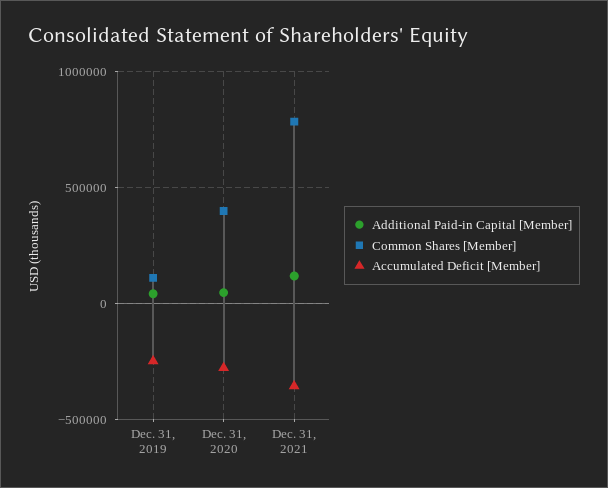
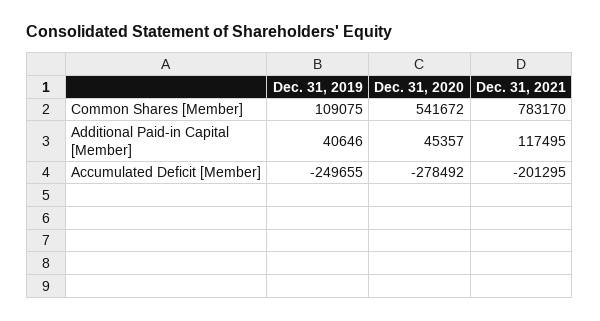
  {
    "Additional Paid-in Capital [Member]": {
      "Dec. 31, 2019": 40646,
      "Dec. 31, 2020": 45357,
      "Dec. 31, 2021": 117495
    },
    "Common Shares [Member]": {
      "Dec. 31, 2019": 109075,
-     "Dec. 31, 2020": 400000,
+     "Dec. 31, 2020": 541672,
      "Dec. 31, 2021": 783170
    },
    "Accumulated Deficit [Member]": {
      "Dec. 31, 2019": -249655,
      "Dec. 31, 2020": -278492,
-     "Dec. 31, 2021": -350000
+     "Dec. 31, 2021": -201295
    }
  }

